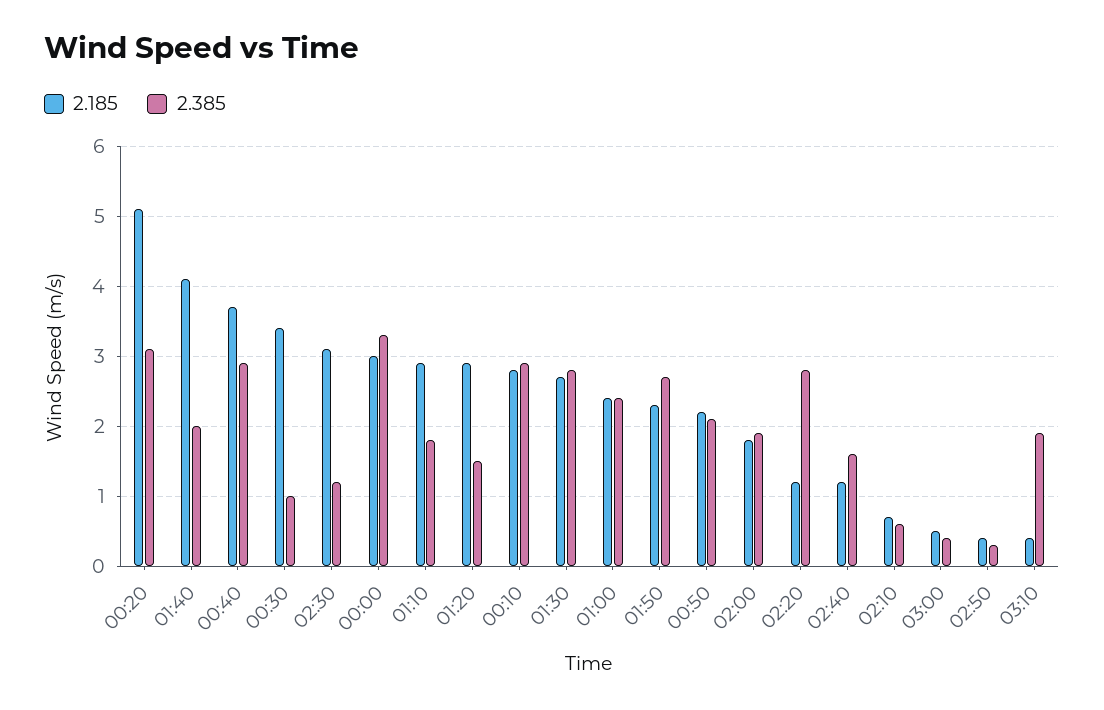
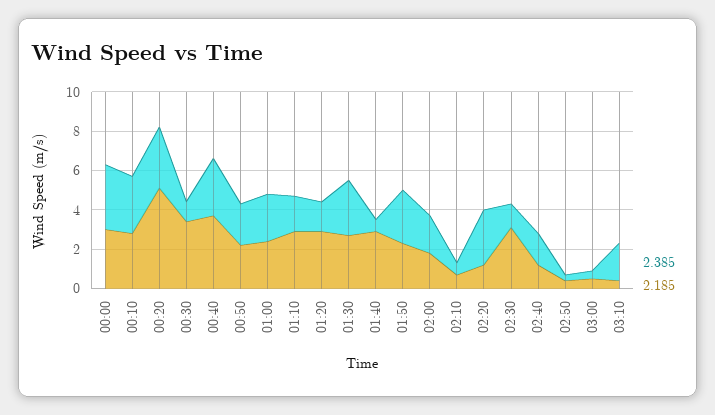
  {
    "2.185": {
      "00:20": 5.1,
-     "01:40": 4.1,
+     "01:40": 3,
      "00:40": 3.7,
      "00:30": 3.4,
      "02:30": 3.1,
      "00:00": 3,
      "01:10": 2.9,
      "01:20": 2.9,
      "00:10": 2.8,
      "01:30": 2.7,
      "01:00": 2.4,
      "01:50": 2.3,
      "00:50": 2.2,
      "02:00": 1.8,
      "02:20": 1.2,
      "02:40": 1.2,
      "02:10": 0.7,
      "03:00": 0.5,
      "02:50": 0.4,
      "03:10": 0.4
    },
    "2.385": {
      "00:20": 3.1,
-     "01:40": 2,
+     "01:40": 0.5,
      "00:40": 2.9,
      "00:30": 1,
      "02:30": 1.2,
      "00:00": 3.3,
      "01:10": 1.8,
      "01:20": 1.5,
      "00:10": 2.9,
      "01:30": 2.8,
      "01:00": 2.4,
      "01:50": 2.7,
      "00:50": 2.1,
      "02:00": 1.9,
      "02:20": 2.8,
      "02:40": 1.6,
      "02:10": 0.6,
      "03:00": 0.4,
      "02:50": 0.3,
      "03:10": 1.9
    }
  }

